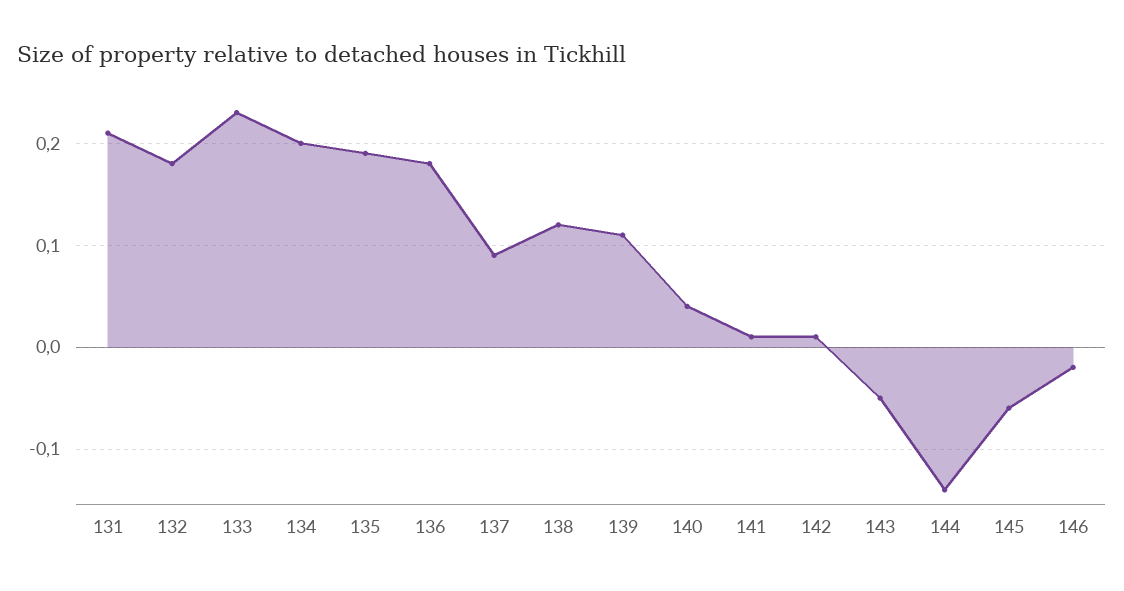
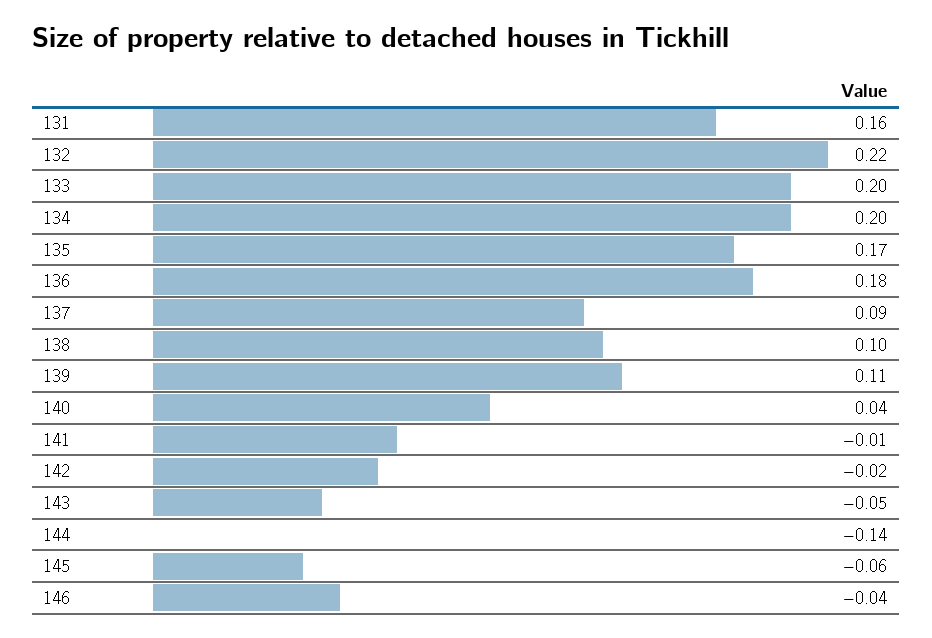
  {
-   "131": 0.21,
+   "131": 0.16,
-   "132": 0.18,
+   "132": 0.22,
-   "133": 0.23,
+   "133": 0.2,
    "134": 0.2,
-   "135": 0.19,
+   "135": 0.17,
    "136": 0.18,
    "137": 0.09,
-   "138": 0.12,
+   "138": 0.1,
    "139": 0.11,
    "140": 0.04,
-   "141": 0.01,
+   "141": -0.01,
-   "142": 0.01,
+   "142": -0.02,
    "143": -0.05,
    "144": -0.14,
    "145": -0.06,
-   "146": -0.02
+   "146": -0.04
  }

